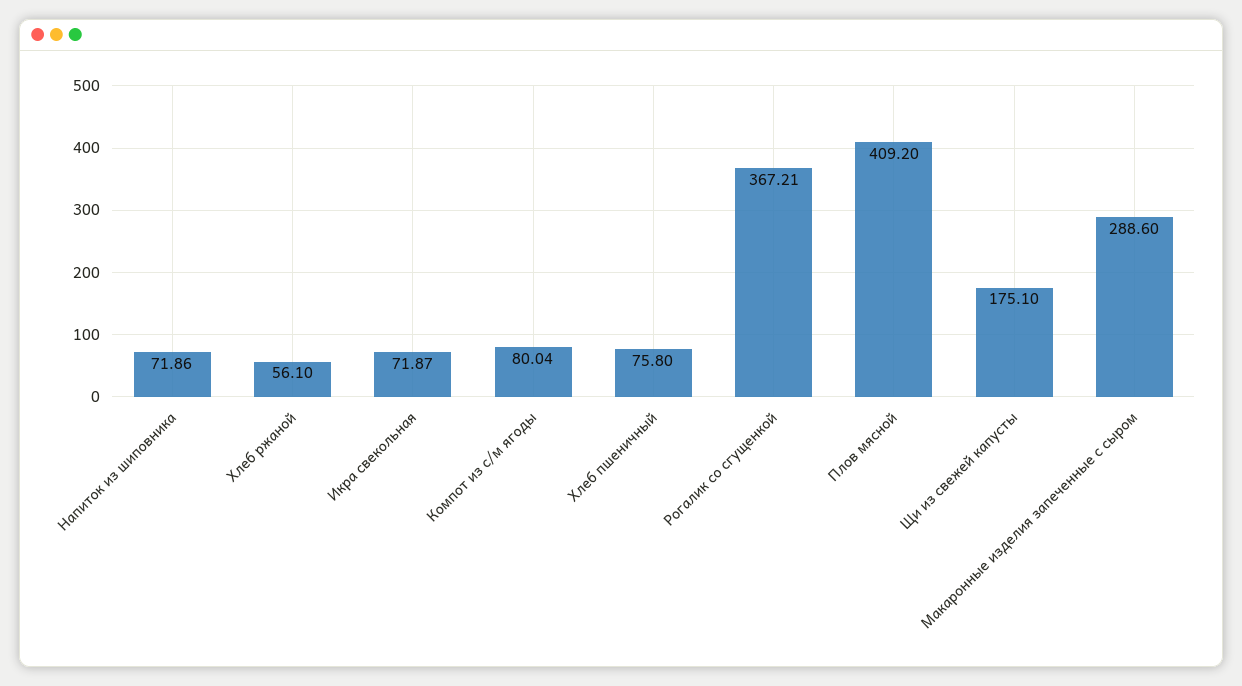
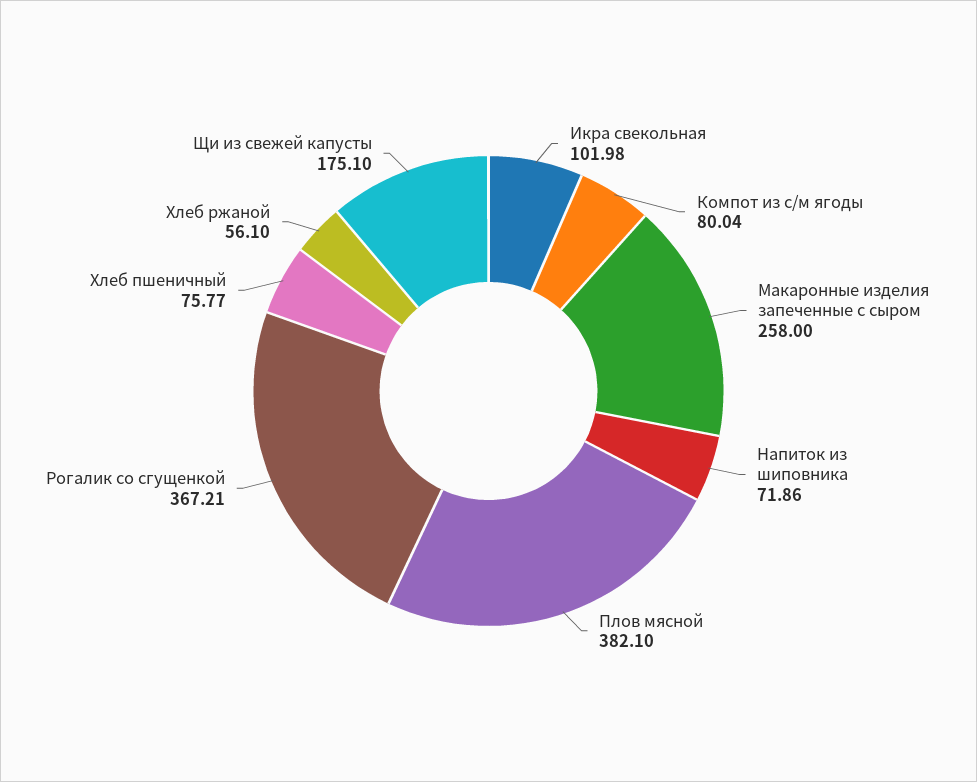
  {
    "Напиток из шиповника": 71.86,
    "Хлеб ржаной": 56.1,
-   "Икра свекольная": 71.87,
+   "Икра свекольная": 101.98,
    "Компот из с/м ягоды": 80.04,
-   "Хлеб пшеничный": 75.8,
+   "Хлеб пшеничный": 75.77,
    "Рогалик со сгущенкой": 367.21,
-   "Плов мясной": 409.2,
+   "Плов мясной": 382.1,
    "Щи из свежей капусты": 175.1,
-   "Макаронные изделия запеченные с сыром": 288.6
+   "Макаронные изделия запеченные с сыром": 258
  }

